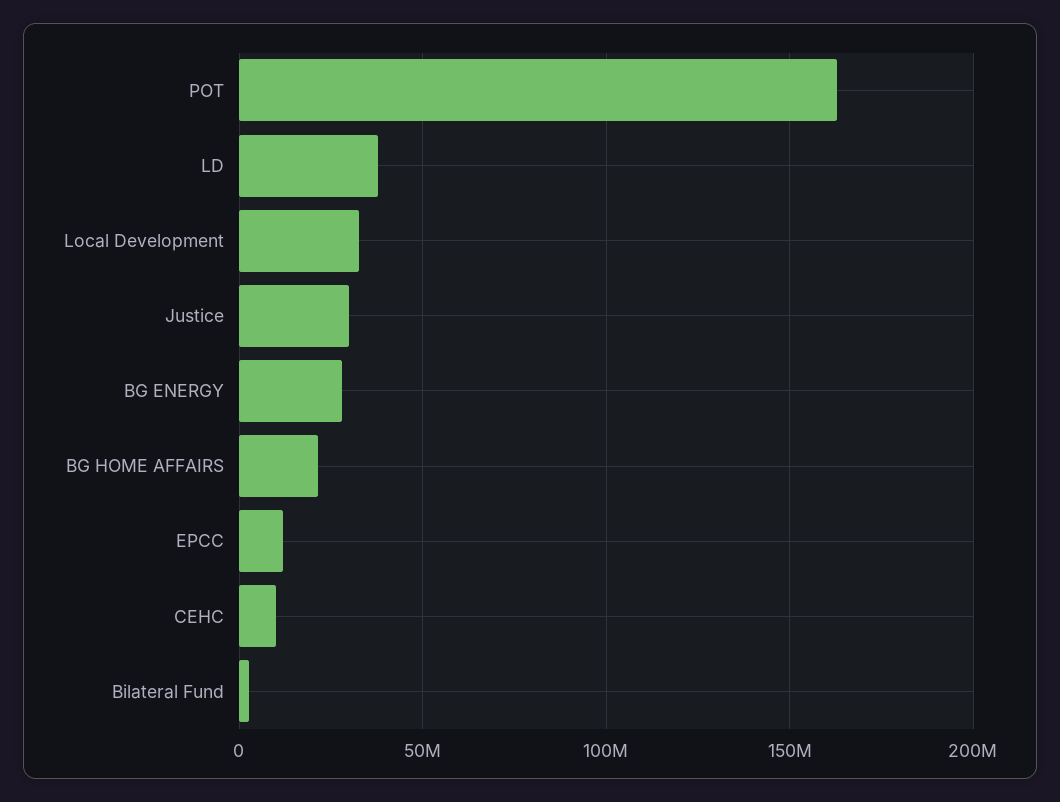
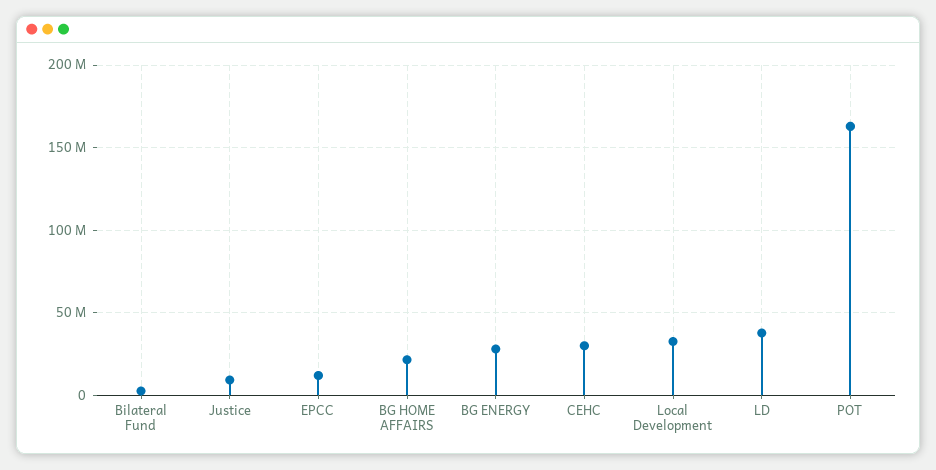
  {
    "POT": 165000000,
    "LD": 40000000,
    "Local Development": 35000000,
-   "Justice": 30000000,
+   "Justice": 10000000,
    "BG ENERGY": 30000000,
    "BG HOME AFFAIRS": 20000000,
    "EPCC": 10000000,
-   "CEHC": 10000000,
+   "CEHC": 30000000,
    "Bilateral Fund": 5000000
  }

